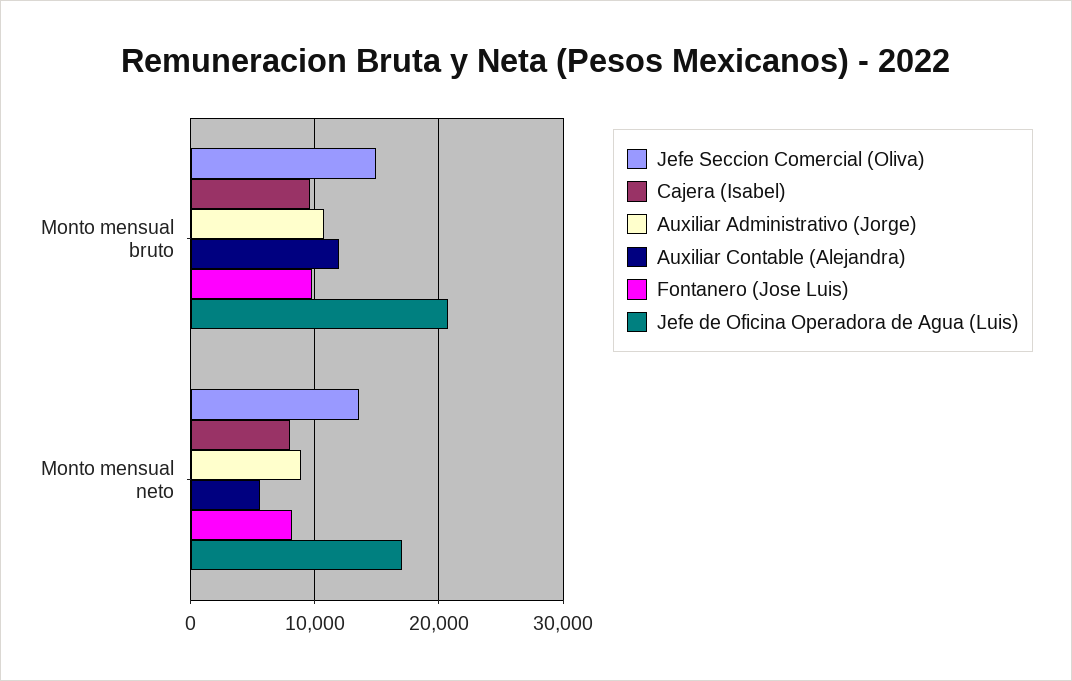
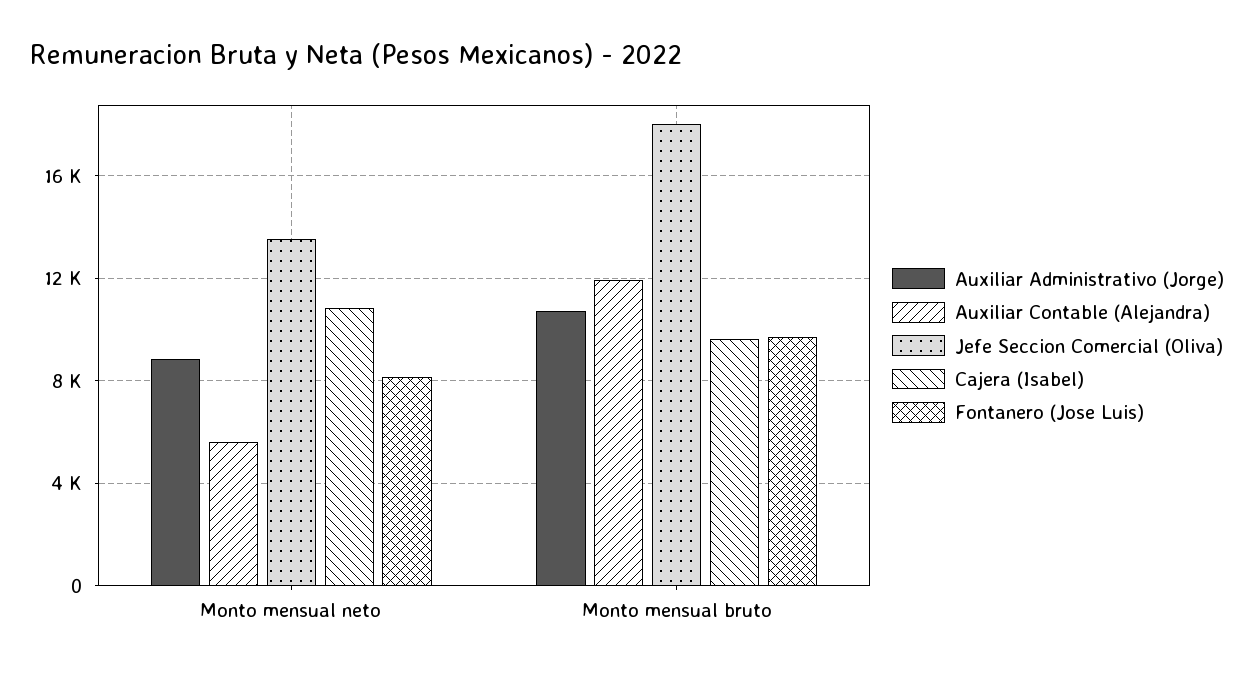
  {
    "Jefe Seccion Comercial (Oliva)": {
-     "Monto mensual bruto": 15000,
+     "Monto mensual bruto": 18000,
      "Monto mensual neto": 13500
    },
    "Cajera (Isabel)": {
      "Monto mensual bruto": 9500,
-     "Monto mensual neto": 8000
+     "Monto mensual neto": 11000
    },
    "Auxiliar Administrativo (Jorge)": {
      "Monto mensual bruto": 10500,
      "Monto mensual neto": 9000
    },
    "Auxiliar Contable (Alejandra)": {
      "Monto mensual bruto": 12000,
      "Monto mensual neto": 5500
    },
    "Fontanero (Jose Luis)": {
      "Monto mensual bruto": 9500,
      "Monto mensual neto": 8000
-   },
+   }
-   "Jefe de Oficina Operadora de Agua (Luis)": {
-     "Monto mensual bruto": 21000,
-     "Monto mensual neto": 17000
-   }
  }

